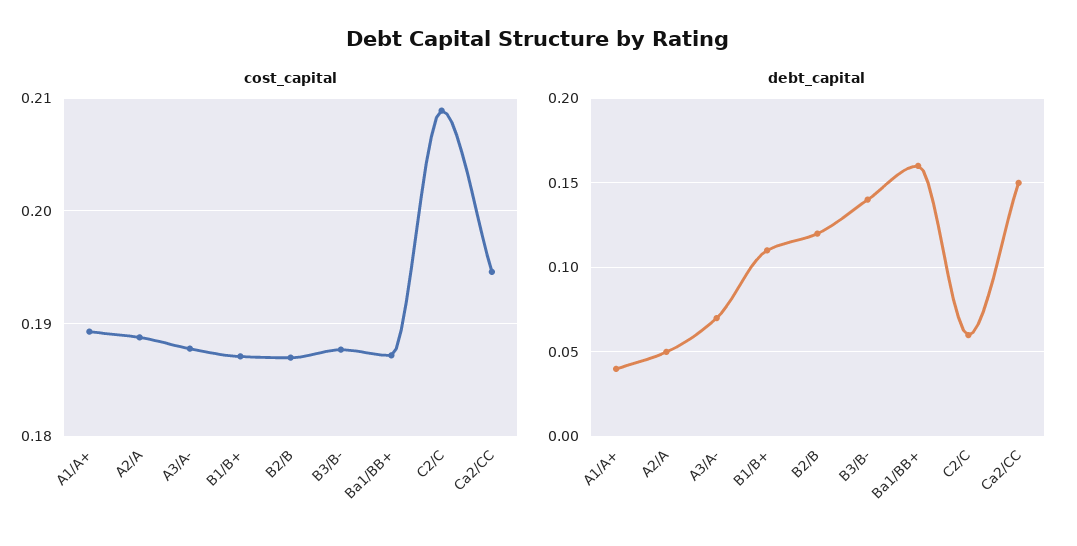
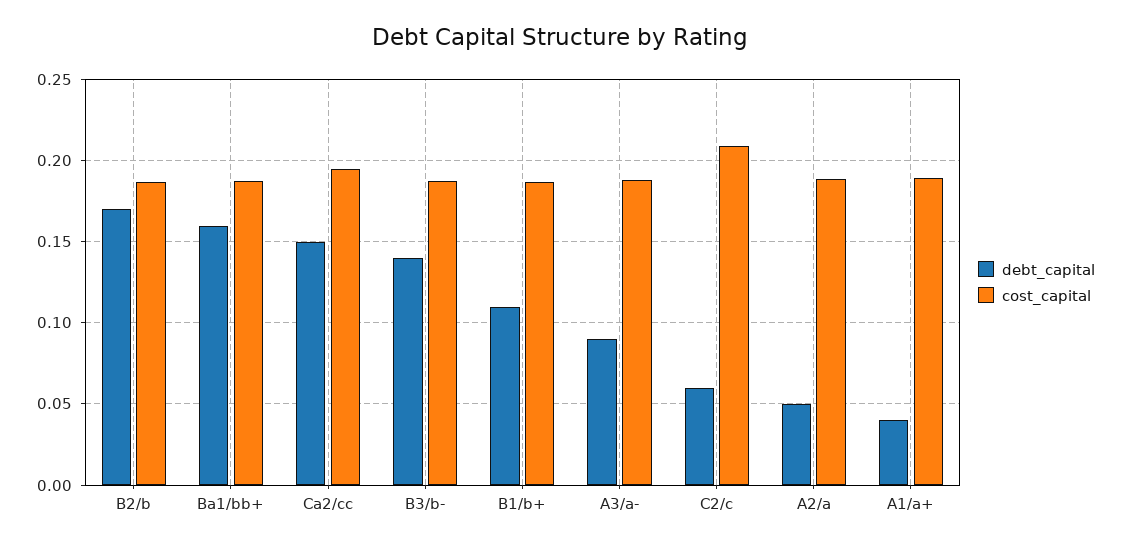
  {
    "cost_capital": {
      "A1/A+": 0.189,
      "A2/A": 0.189,
      "A3/A-": 0.188,
      "B1/B+": 0.187,
      "B2/B": 0.187,
      "B3/B-": 0.188,
      "Ba1/BB+": 0.187,
      "C2/C": 0.209,
      "Ca2/CC": 0.195
    },
    "debt_capital": {
      "A1/A+": 0.04,
      "A2/A": 0.05,
-     "A3/A-": 0.07,
+     "A3/A-": 0.09,
      "B1/B+": 0.11,
-     "B2/B": 0.12,
+     "B2/B": 0.17,
      "B3/B-": 0.14,
      "Ba1/BB+": 0.16,
      "C2/C": 0.06,
      "Ca2/CC": 0.15
    }
  }

